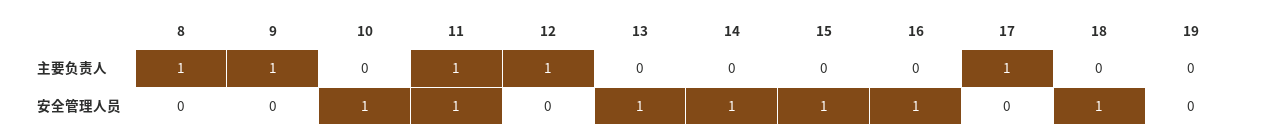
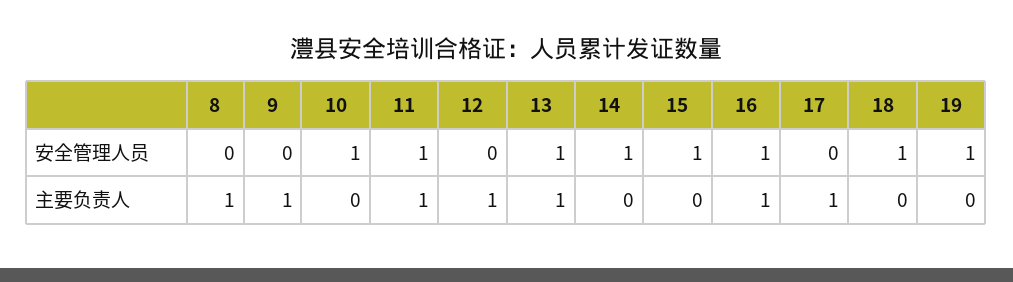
  {
    "8": {
      "主要负责人": 1,
      "安全管理人员": 0
    },
    "9": {
      "主要负责人": 1,
      "安全管理人员": 0
    },
    "10": {
      "主要负责人": 0,
      "安全管理人员": 1
    },
    "11": {
      "主要负责人": 1,
      "安全管理人员": 1
    },
    "12": {
      "主要负责人": 1,
      "安全管理人员": 0
    },
    "13": {
-     "主要负责人": 0,
+     "主要负责人": 1,
      "安全管理人员": 1
    },
    "14": {
      "主要负责人": 0,
      "安全管理人员": 1
    },
    "15": {
      "主要负责人": 0,
      "安全管理人员": 1
    },
    "16": {
-     "主要负责人": 0,
+     "主要负责人": 1,
      "安全管理人员": 1
    },
    "17": {
      "主要负责人": 1,
      "安全管理人员": 0
    },
    "18": {
      "主要负责人": 0,
      "安全管理人员": 1
    },
    "19": {
      "主要负责人": 0,
-     "安全管理人员": 0
+     "安全管理人员": 1
    }
  }

